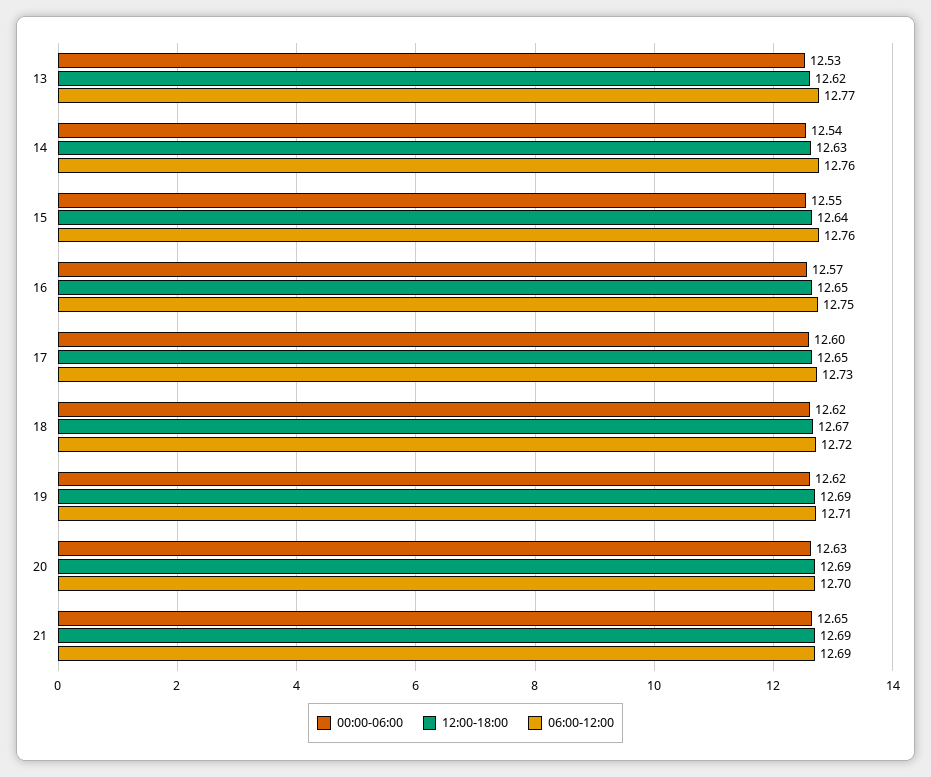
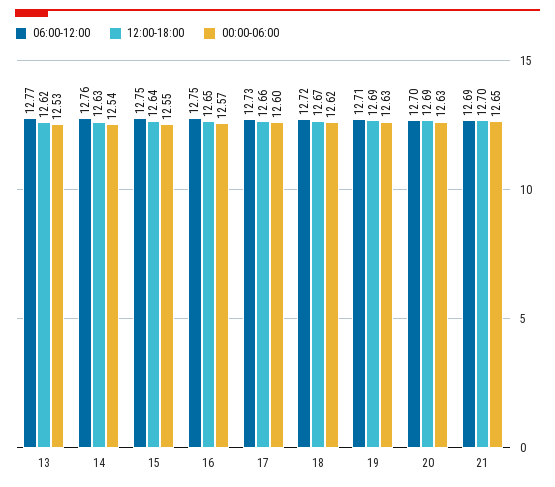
  {
    "00:00-06:00": {
      "13": 12.53,
      "14": 12.54,
      "15": 12.55,
      "16": 12.57,
      "17": 12.6,
      "18": 12.62,
-     "19": 12.62,
+     "19": 12.63,
      "20": 12.63,
      "21": 12.65
    },
    "12:00-18:00": {
      "13": 12.62,
      "14": 12.63,
      "15": 12.64,
      "16": 12.65,
-     "17": 12.65,
+     "17": 12.66,
      "18": 12.67,
      "19": 12.69,
      "20": 12.69,
-     "21": 12.69
+     "21": 12.7
    },
    "06:00-12:00": {
      "13": 12.77,
      "14": 12.76,
-     "15": 12.76,
+     "15": 12.75,
      "16": 12.75,
      "17": 12.73,
      "18": 12.72,
      "19": 12.71,
      "20": 12.7,
      "21": 12.69
    }
  }

